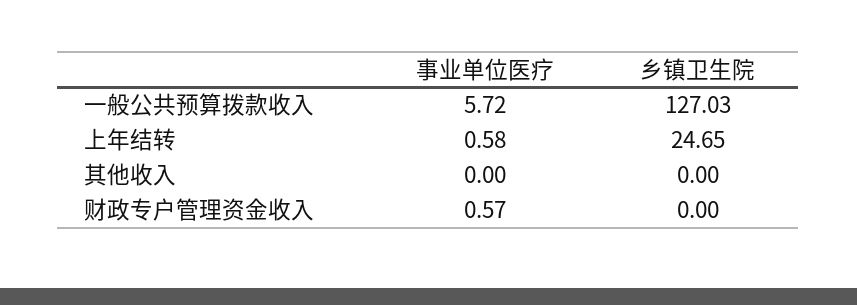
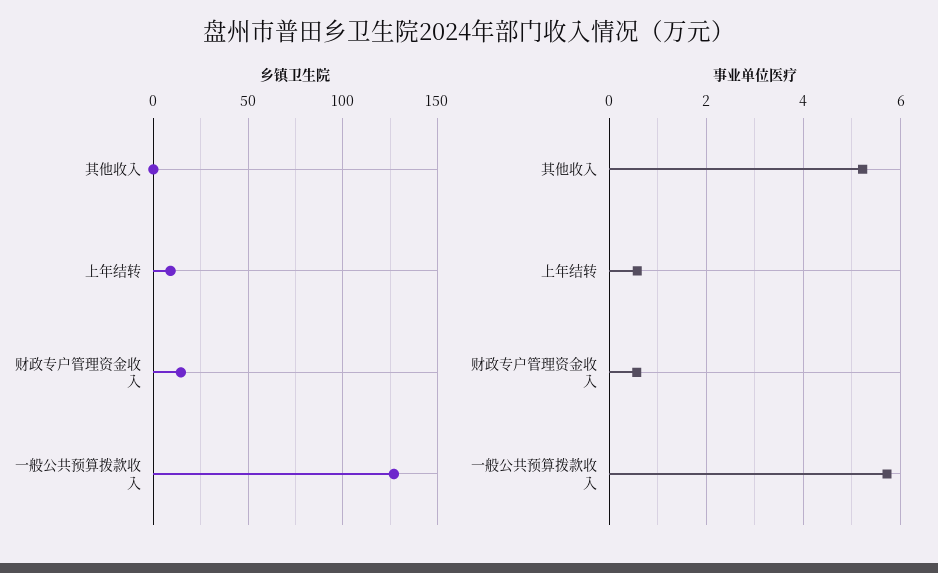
  {
    "事业单位医疗": {
      "一般公共预算拨款收入": 5.72,
      "上年结转": 0.58,
-     "其他收入": 0,
+     "其他收入": 5.2,
      "财政专户管理资金收入": 0.57
    },
    "乡镇卫生院": {
      "一般公共预算拨款收入": 127.03,
-     "上年结转": 24.65,
+     "上年结转": 10,
      "其他收入": 0,
-     "财政专户管理资金收入": 0
+     "财政专户管理资金收入": 15
    }
  }

